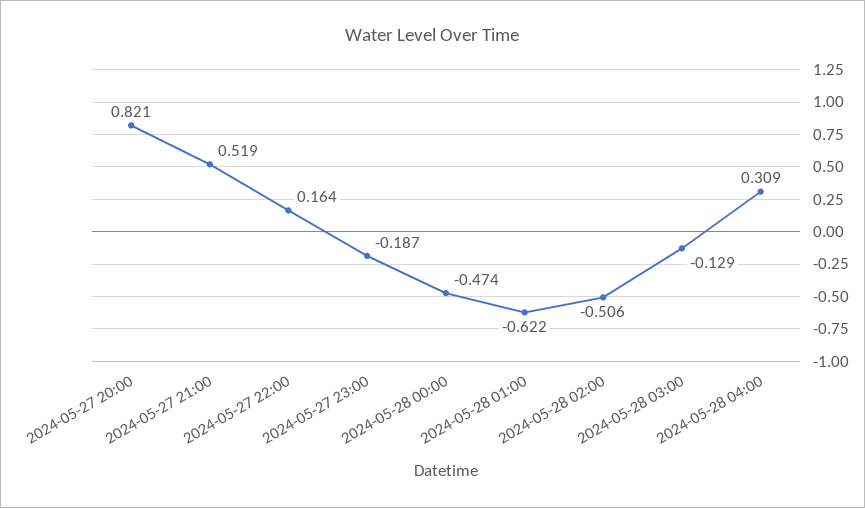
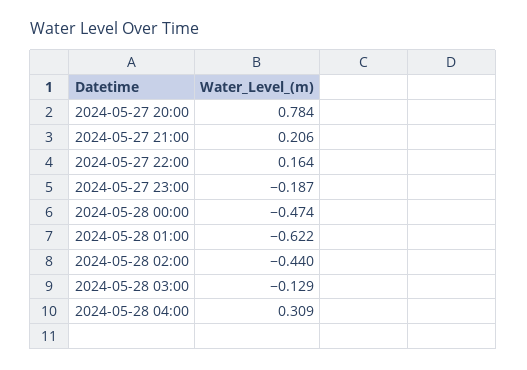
  {
-   "2024-05-27 20:00": 0.821,
+   "2024-05-27 20:00": 0.784,
-   "2024-05-27 21:00": 0.519,
+   "2024-05-27 21:00": 0.206,
    "2024-05-27 22:00": 0.164,
    "2024-05-27 23:00": -0.187,
    "2024-05-28 00:00": -0.474,
    "2024-05-28 01:00": -0.622,
-   "2024-05-28 02:00": -0.506,
+   "2024-05-28 02:00": -0.44,
    "2024-05-28 03:00": -0.129,
    "2024-05-28 04:00": 0.309
  }

